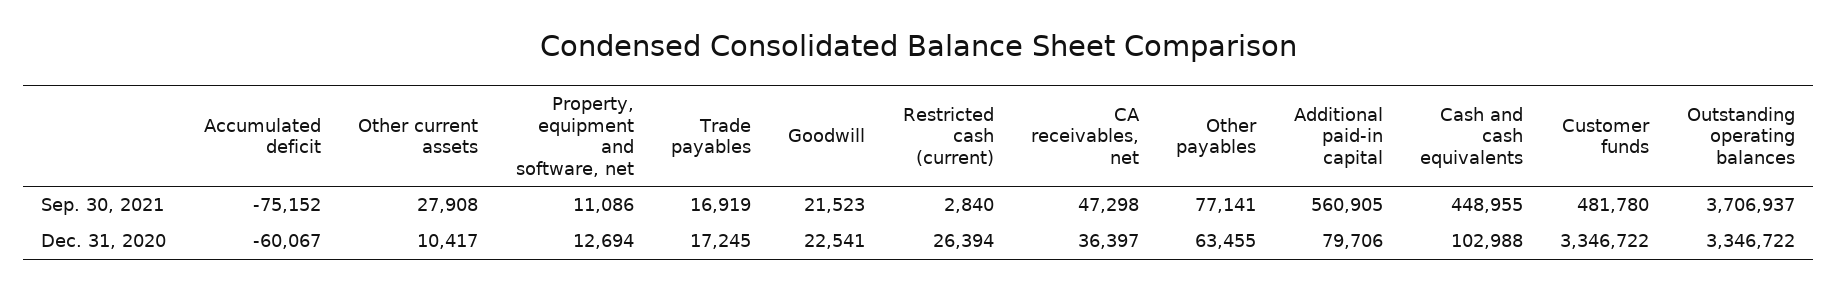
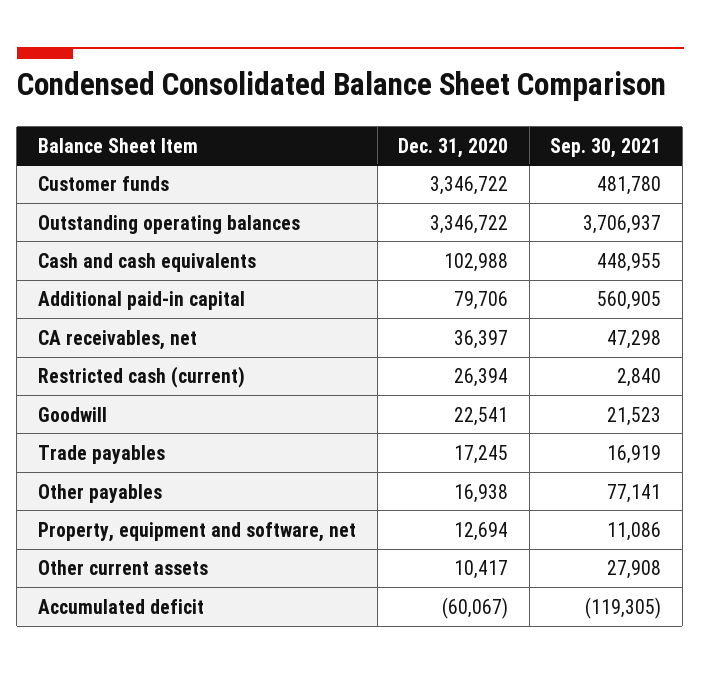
  {
    "Accumulated deficit": {
-     "Sep. 30, 2021": -75152,
+     "Sep. 30, 2021": -119305,
      "Dec. 31, 2020": -60067
    },
    "Other current assets": {
      "Sep. 30, 2021": 27908,
      "Dec. 31, 2020": 10417
    },
    "Property, equipment and software, net": {
      "Sep. 30, 2021": 11086,
      "Dec. 31, 2020": 12694
    },
    "Trade payables": {
      "Sep. 30, 2021": 16919,
      "Dec. 31, 2020": 17245
    },
    "Goodwill": {
      "Sep. 30, 2021": 21523,
      "Dec. 31, 2020": 22541
    },
    "Restricted cash (current)": {
      "Sep. 30, 2021": 2840,
      "Dec. 31, 2020": 26394
    },
    "CA receivables, net": {
      "Sep. 30, 2021": 47298,
      "Dec. 31, 2020": 36397
    },
    "Other payables": {
      "Sep. 30, 2021": 77141,
-     "Dec. 31, 2020": 63455
+     "Dec. 31, 2020": 16938
    },
    "Additional paid-in capital": {
      "Sep. 30, 2021": 560905,
      "Dec. 31, 2020": 79706
    },
    "Cash and cash equivalents": {
      "Sep. 30, 2021": 448955,
      "Dec. 31, 2020": 102988
    },
    "Customer funds": {
      "Sep. 30, 2021": 481780,
      "Dec. 31, 2020": 3346722
    },
    "Outstanding operating balances": {
      "Sep. 30, 2021": 3706937,
      "Dec. 31, 2020": 3346722
    }
  }

